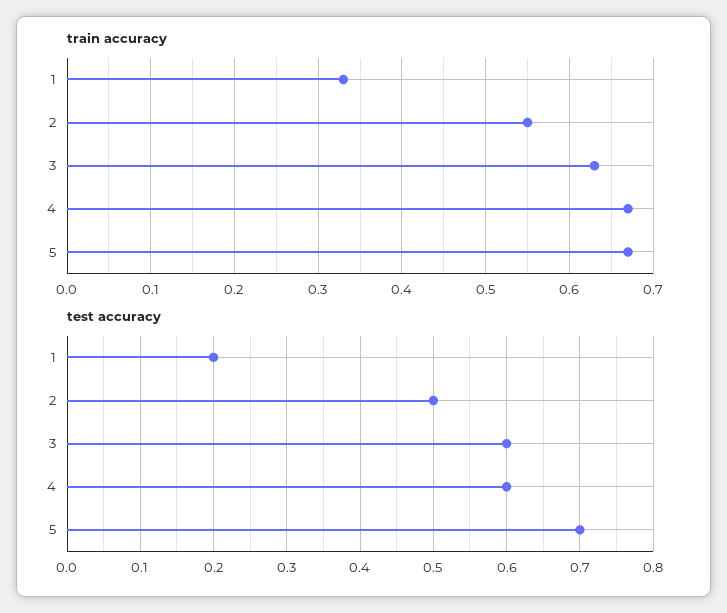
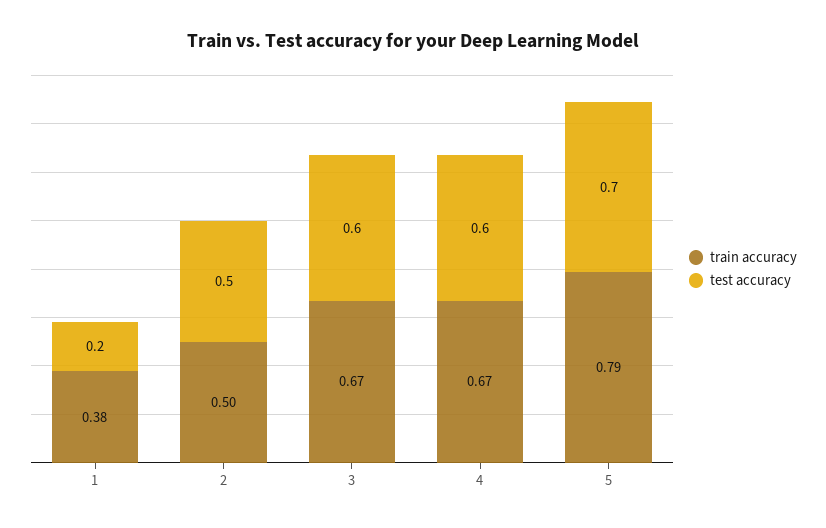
  {
    "train accuracy": {
-     "1": 0.33,
+     "1": 0.38,
-     "2": 0.55,
+     "2": 0.5,
-     "3": 0.63,
+     "3": 0.67,
      "4": 0.67,
-     "5": 0.67
+     "5": 0.79
    },
    "test accuracy": {
      "1": 0.2,
      "2": 0.5,
      "3": 0.6,
      "4": 0.6,
      "5": 0.7
    }
  }

